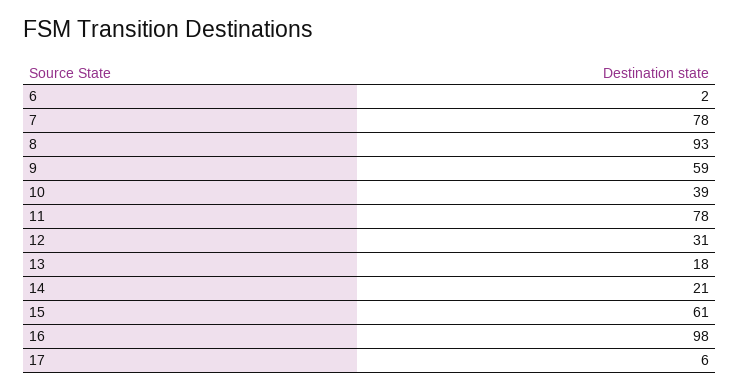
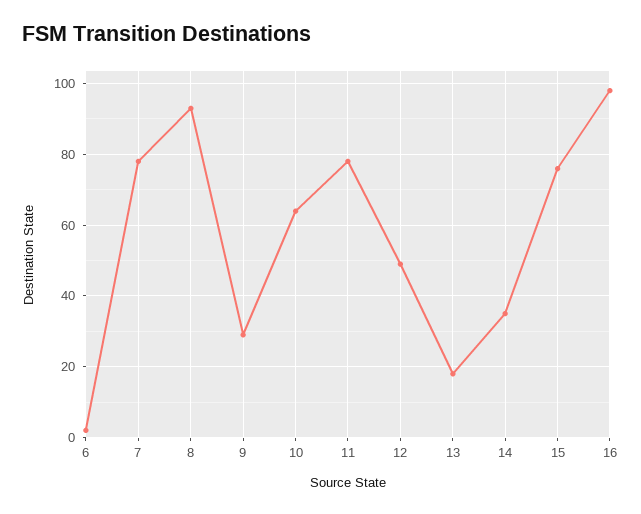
  {
    "6": 2,
    "7": 78,
    "8": 93,
-   "9": 59,
+   "9": 30,
-   "10": 39,
+   "10": 65,
    "11": 78,
-   "12": 31,
+   "12": 50,
    "13": 18,
-   "14": 21,
+   "14": 35,
-   "15": 61,
+   "15": 75,
-   "16": 98,
+   "16": 98
-   "17": 6
  }

